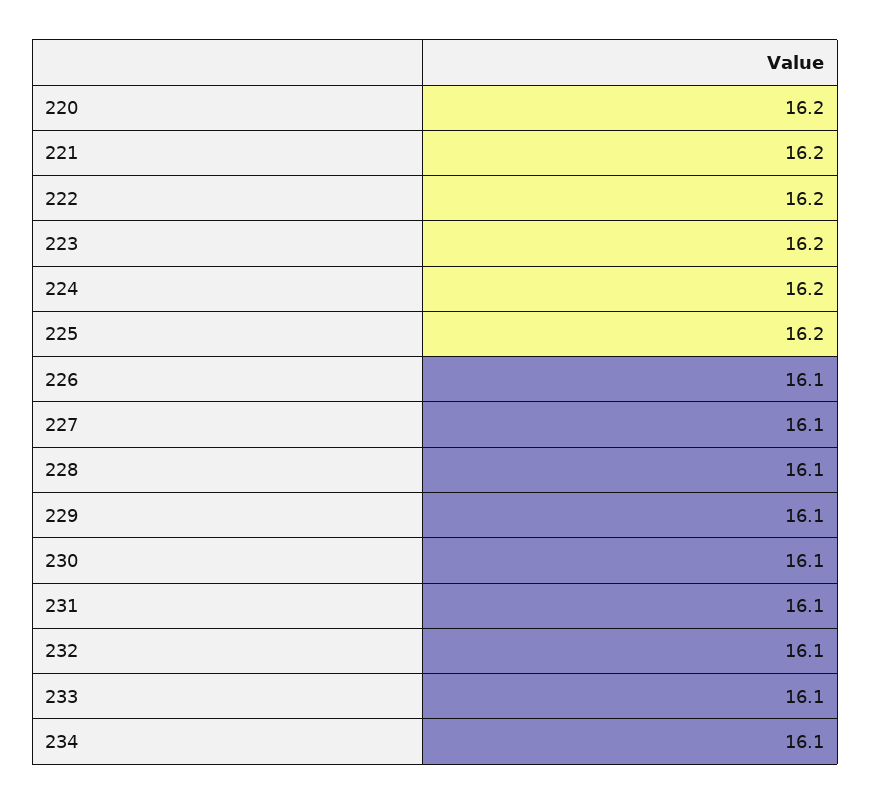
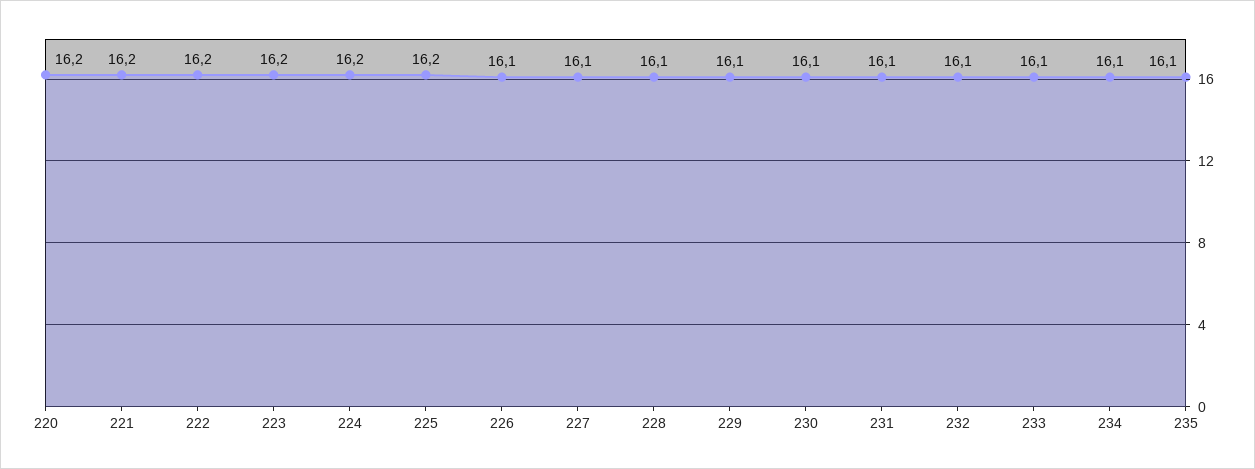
  {
    "220": 16.2,
    "221": 16.2,
    "222": 16.2,
    "223": 16.2,
    "224": 16.2,
    "225": 16.2,
    "226": 16.1,
    "227": 16.1,
    "228": 16.1,
    "229": 16.1,
    "230": 16.1,
    "231": 16.1,
    "232": 16.1,
    "233": 16.1,
-   "234": 16.1
+   "234": 16.1,
+   "235": 16.1
  }

